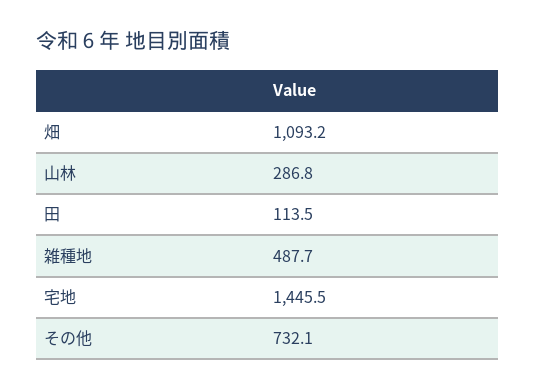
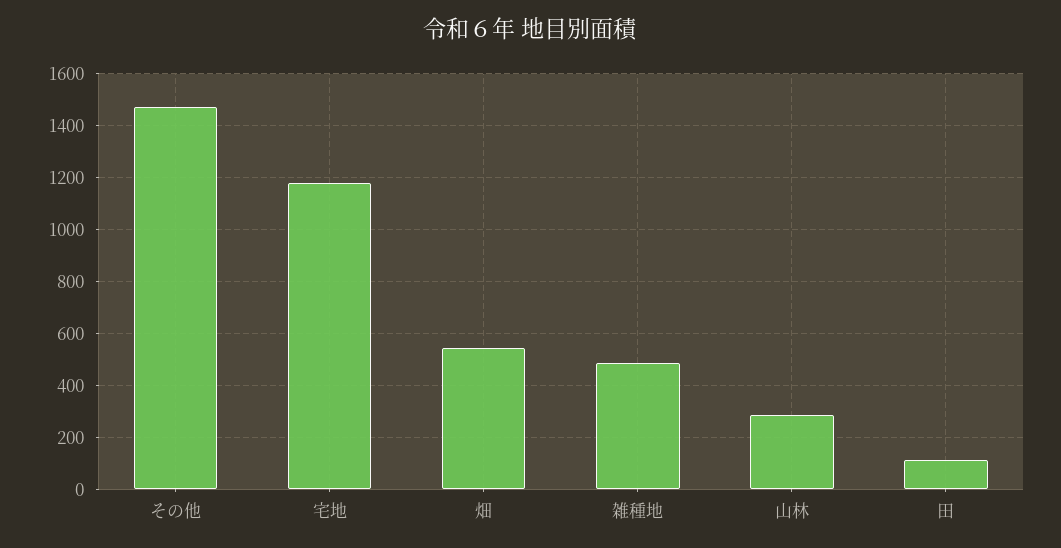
  {
-   "畑": 1093.2,
+   "畑": 550,
    "山林": 286.8,
    "田": 113.5,
    "雑種地": 487.7,
-   "宅地": 1445.5,
+   "宅地": 1175,
-   "その他": 732.1
+   "その他": 1475
  }

